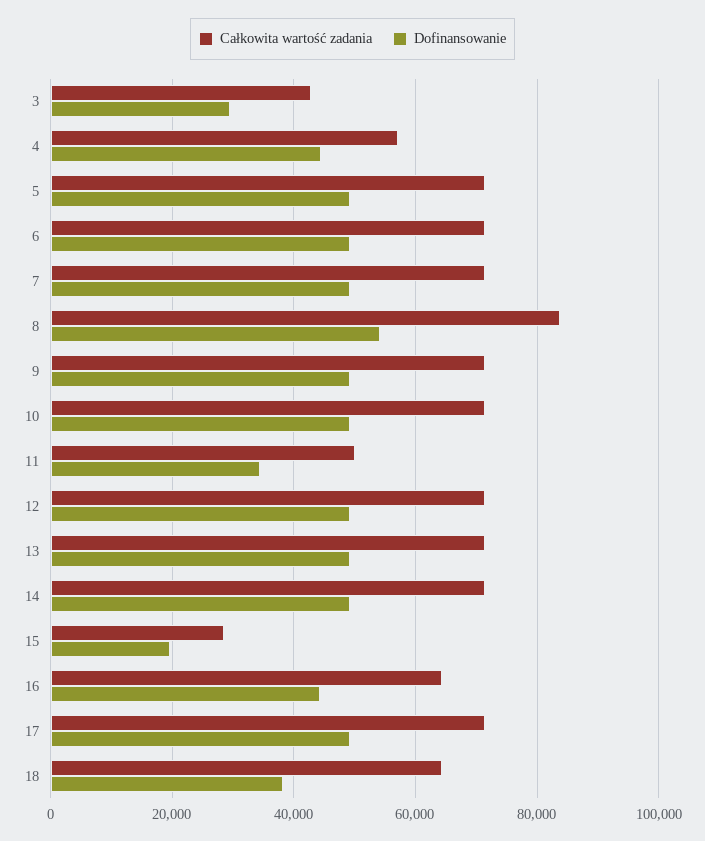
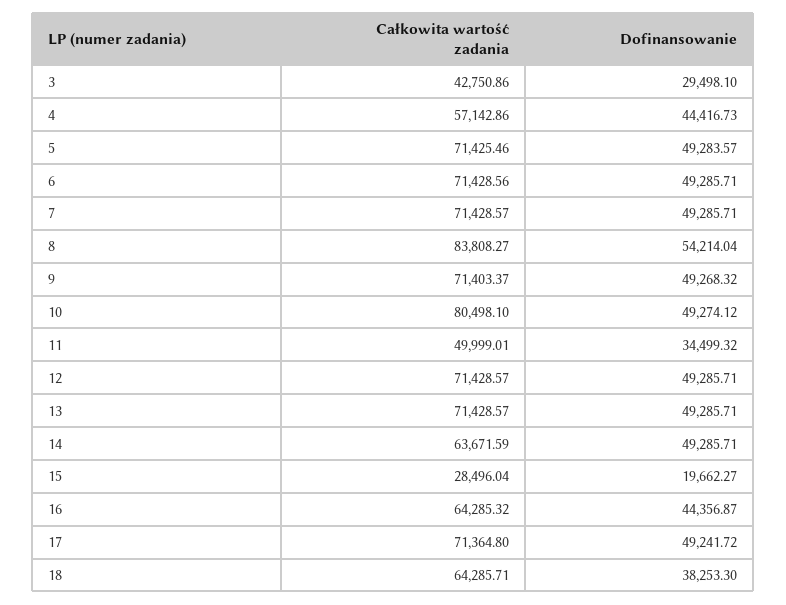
  {
    "Całkowita wartość zadania": {
      "3": 42750.86,
      "4": 57142.86,
      "5": 71425.46,
      "6": 71428.56,
      "7": 71428.57,
      "8": 83808.27,
      "9": 71403.37,
-     "10": 72000,
+     "10": 80498.1,
      "11": 49999.01,
      "12": 71428.57,
      "13": 71428.57,
-     "14": 72000,
+     "14": 63671.59,
      "15": 28496.04,
      "16": 64285.32,
      "17": 71364.8,
      "18": 64285.71
    },
    "Dofinansowanie": {
      "3": 29498.1,
      "4": 44416.73,
      "5": 49283.57,
      "6": 49285.71,
      "7": 49285.71,
      "8": 54214.04,
      "9": 49268.32,
      "10": 49274.12,
      "11": 34499.32,
      "12": 49285.71,
      "13": 49285.71,
      "14": 49285.71,
      "15": 19662.27,
      "16": 44356.87,
      "17": 49241.72,
      "18": 38253.3
    }
  }

